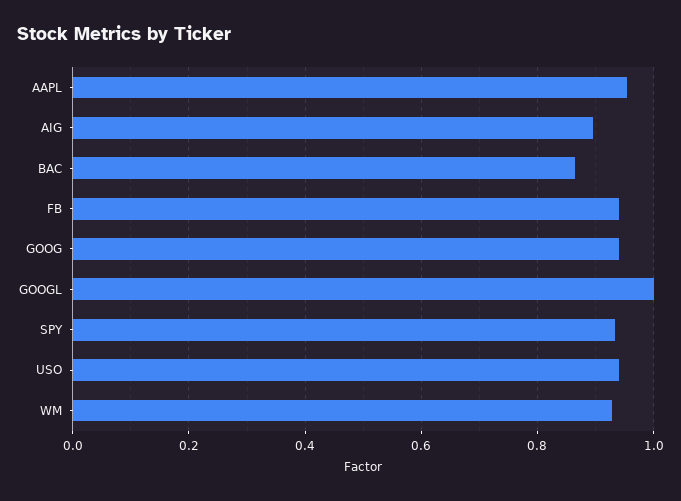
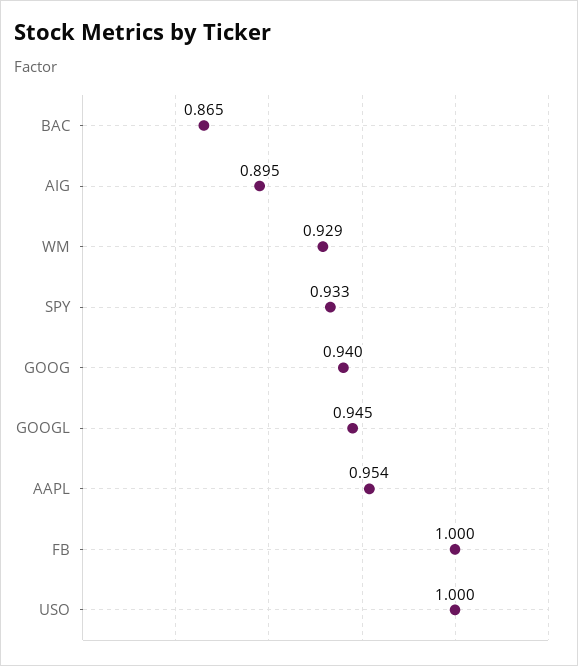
  {
    "AAPL": 0.954,
    "AIG": 0.895,
    "BAC": 0.865,
-   "FB": 0.94,
+   "FB": 1,
    "GOOG": 0.94,
-   "GOOGL": 1,
+   "GOOGL": 0.945,
    "SPY": 0.933,
-   "USO": 0.94,
+   "USO": 1,
    "WM": 0.929
  }

